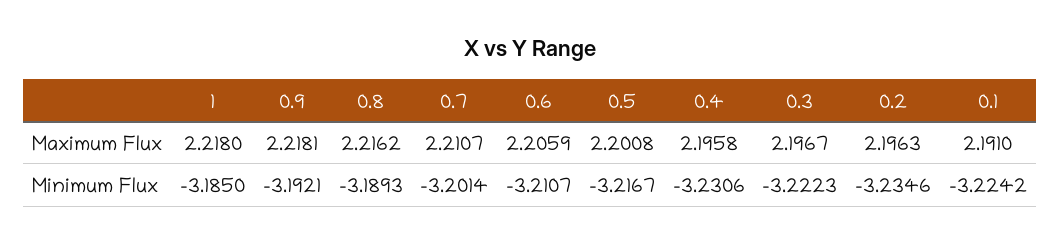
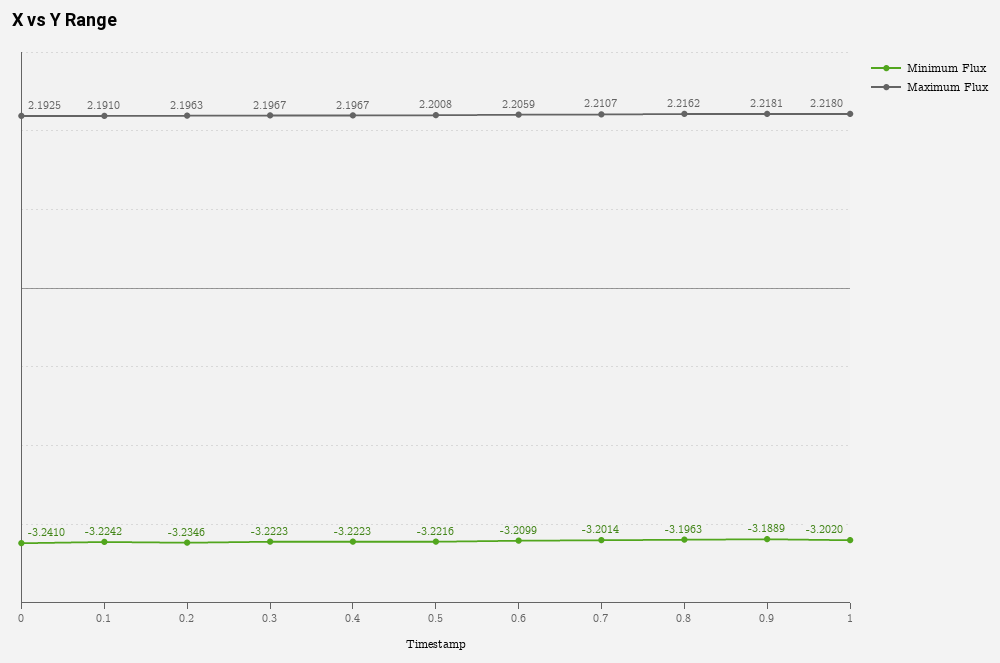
  {
    "Maximum Flux": {
      "1": 2.218,
      "0.9": 2.2181,
      "0.8": 2.2162,
      "0.7": 2.2107,
      "0.6": 2.2059,
      "0.5": 2.2008,
-     "0.4": 2.1958,
+     "0.4": 2.1967,
      "0.3": 2.1967,
      "0.2": 2.1963,
-     "0.1": 2.191
+     "0.1": 2.191,
+     "0": 2.1925
    },
    "Minimum Flux": {
-     "1": -3.185,
+     "1": -3.202,
-     "0.9": -3.1921,
+     "0.9": -3.1889,
-     "0.8": -3.1893,
+     "0.8": -3.1963,
      "0.7": -3.2014,
-     "0.6": -3.2107,
+     "0.6": -3.2099,
-     "0.5": -3.2167,
+     "0.5": -3.2216,
-     "0.4": -3.2306,
+     "0.4": -3.2223,
      "0.3": -3.2223,
      "0.2": -3.2346,
-     "0.1": -3.2242
+     "0.1": -3.2242,
+     "0": -3.241
    }
  }

